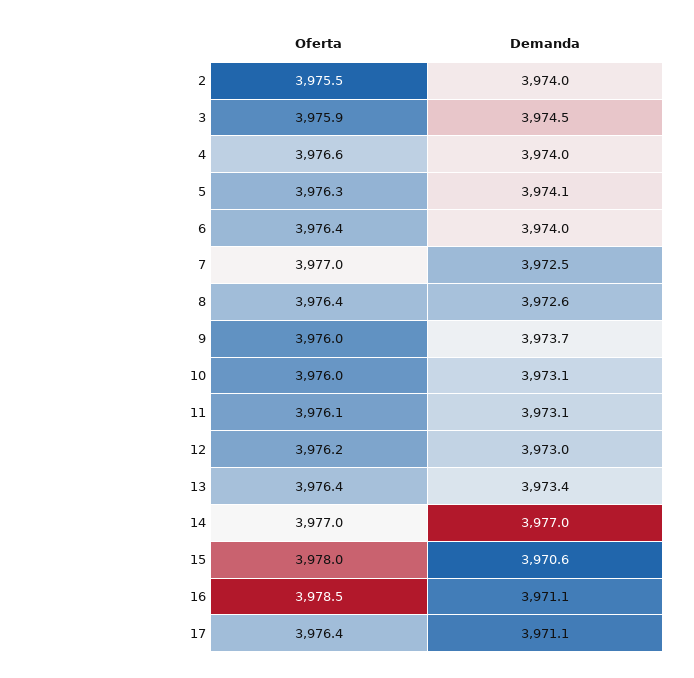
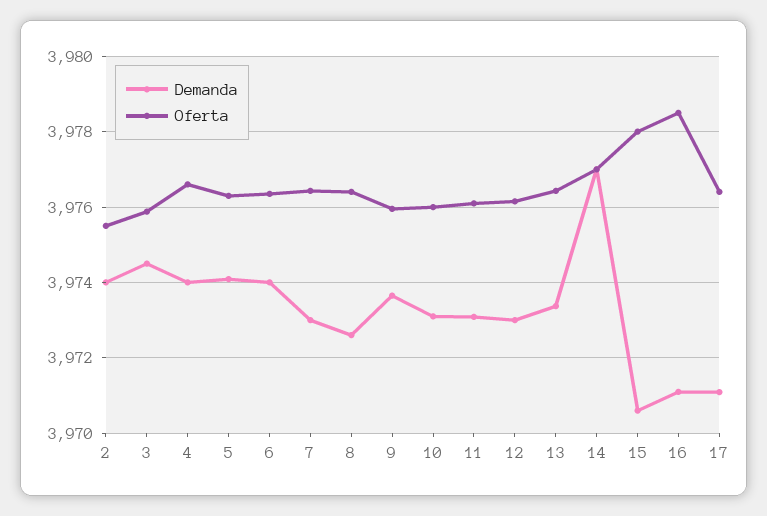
  {
    "Oferta": {
      "2": 3975.5,
      "3": 3975.9,
      "4": 3976.6,
      "5": 3976.3,
      "6": 3976.4,
-     "7": 3977,
+     "7": 3976.4,
      "8": 3976.4,
      "9": 3976,
      "10": 3976,
      "11": 3976.1,
      "12": 3976.2,
      "13": 3976.4,
      "14": 3977,
      "15": 3978,
      "16": 3978.5,
      "17": 3976.4
    },
    "Demanda": {
      "2": 3974,
      "3": 3974.5,
      "4": 3974,
      "5": 3974.1,
      "6": 3974,
-     "7": 3972.5,
+     "7": 3973,
      "8": 3972.6,
      "9": 3973.7,
      "10": 3973.1,
      "11": 3973.1,
      "12": 3973,
      "13": 3973.4,
      "14": 3977,
      "15": 3970.6,
      "16": 3971.1,
      "17": 3971.1
    }
  }

